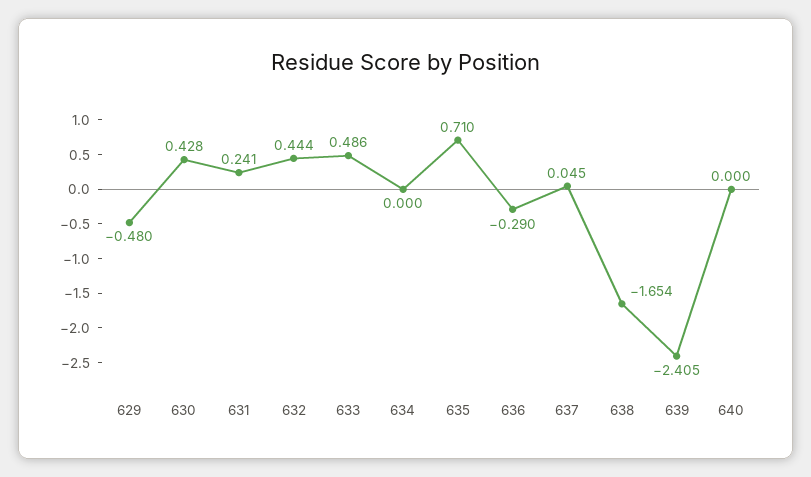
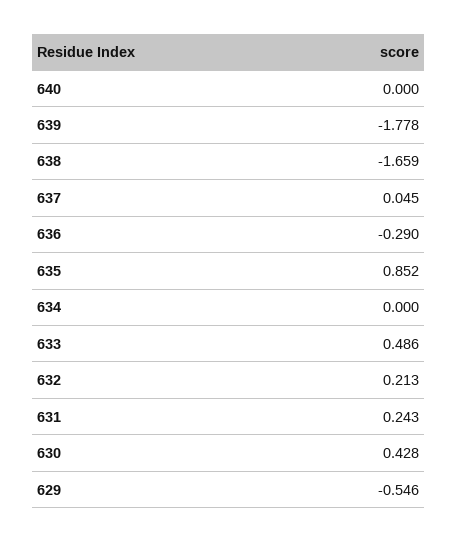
  {
-   "629": -0.48,
+   "629": -0.546,
    "630": 0.428,
-   "631": 0.241,
+   "631": 0.243,
-   "632": 0.444,
+   "632": 0.213,
    "633": 0.486,
    "634": 0,
-   "635": 0.71,
+   "635": 0.852,
    "636": -0.29,
    "637": 0.045,
-   "638": -1.654,
+   "638": -1.659,
-   "639": -2.405,
+   "639": -1.778,
    "640": 0
  }

